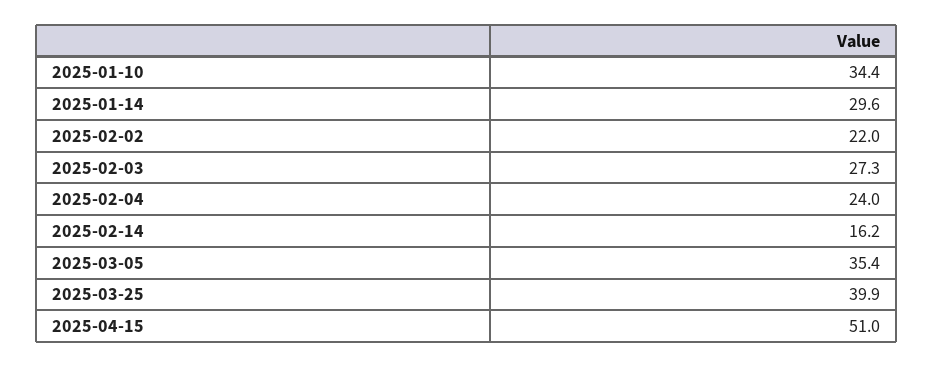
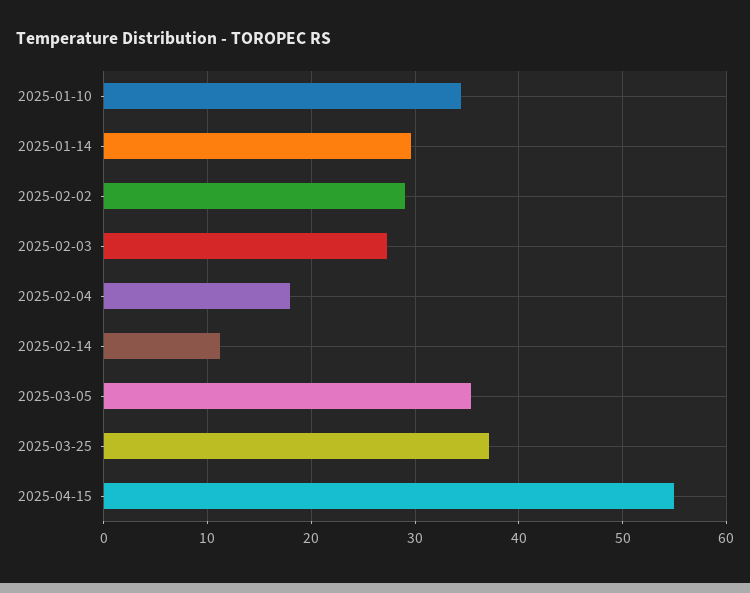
  {
    "2025-01-10": 34.4,
    "2025-01-14": 29.6,
-   "2025-02-02": 22,
+   "2025-02-02": 29,
    "2025-02-03": 27.3,
-   "2025-02-04": 24,
+   "2025-02-04": 18,
-   "2025-02-14": 16.2,
+   "2025-02-14": 11,
    "2025-03-05": 35.4,
-   "2025-03-25": 39.9,
+   "2025-03-25": 37,
-   "2025-04-15": 51
+   "2025-04-15": 55
  }

